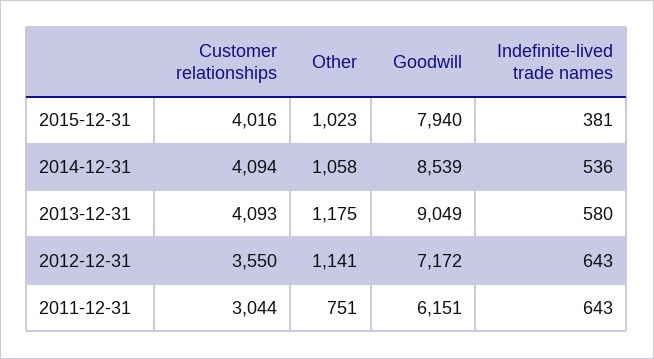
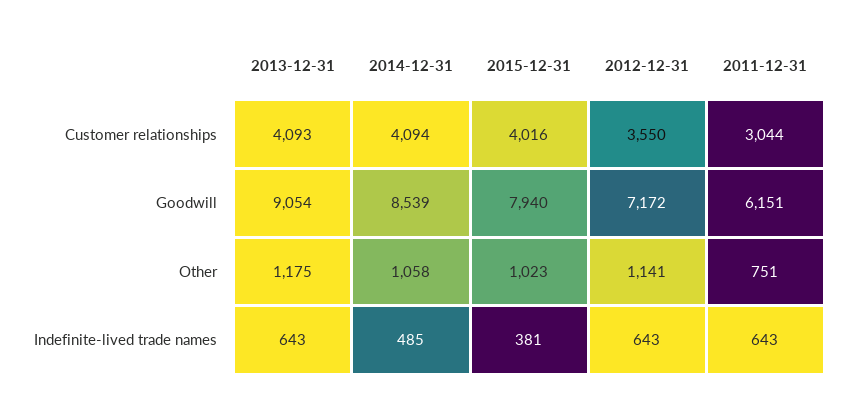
  {
    "Customer relationships": {
      "2015-12-31": 4016,
      "2014-12-31": 4094,
      "2013-12-31": 4093,
      "2012-12-31": 3550,
      "2011-12-31": 3044
    },
    "Other": {
      "2015-12-31": 1023,
      "2014-12-31": 1058,
      "2013-12-31": 1175,
      "2012-12-31": 1141,
      "2011-12-31": 751
    },
    "Goodwill": {
      "2015-12-31": 7940,
      "2014-12-31": 8539,
-     "2013-12-31": 9049,
+     "2013-12-31": 9054,
      "2012-12-31": 7172,
      "2011-12-31": 6151
    },
    "Indefinite-lived trade names": {
      "2015-12-31": 381,
-     "2014-12-31": 536,
+     "2014-12-31": 485,
-     "2013-12-31": 580,
+     "2013-12-31": 643,
      "2012-12-31": 643,
      "2011-12-31": 643
    }
  }

